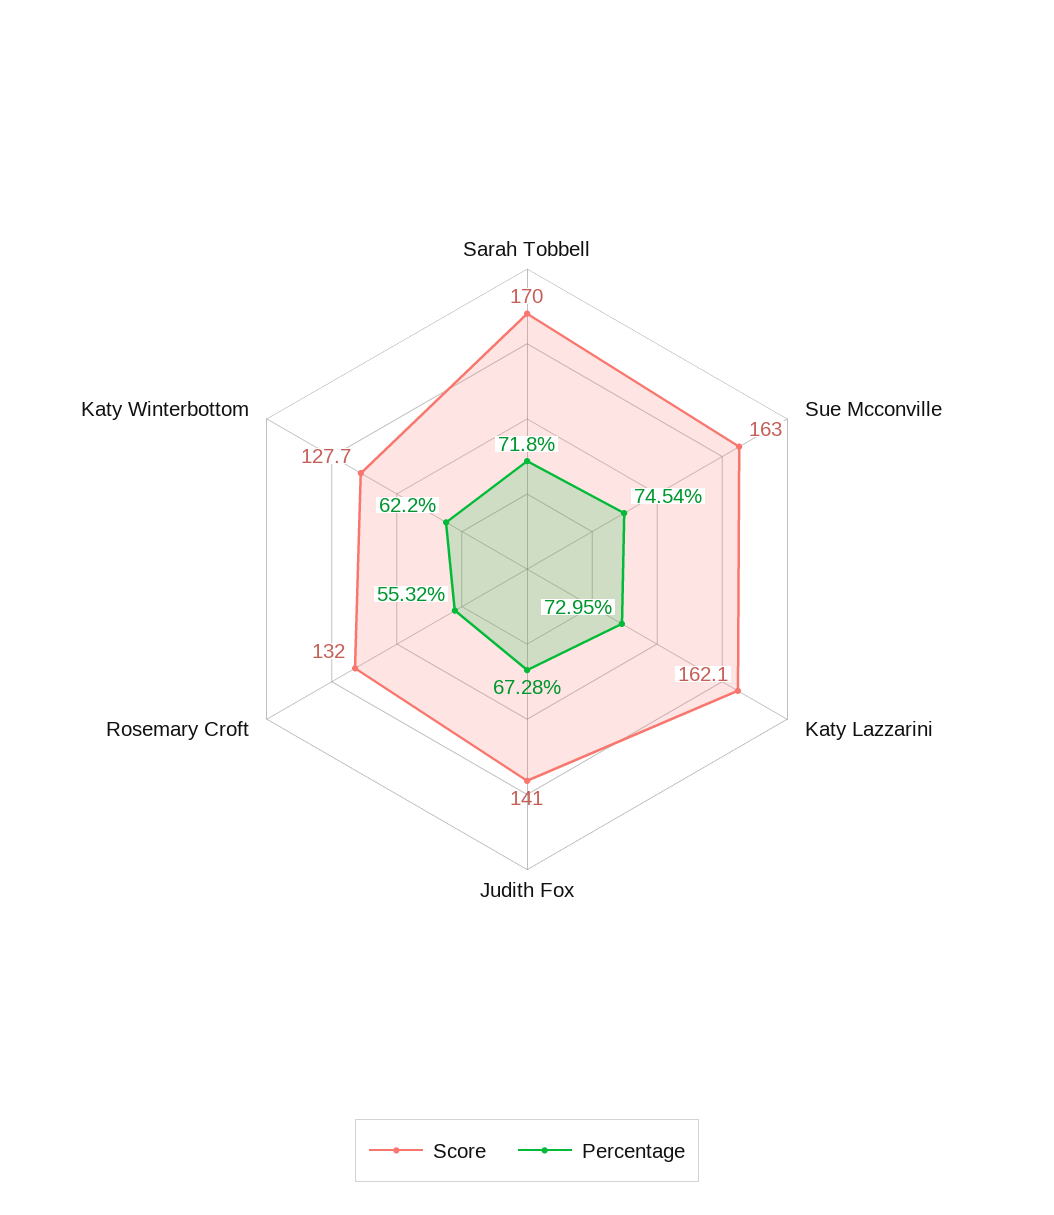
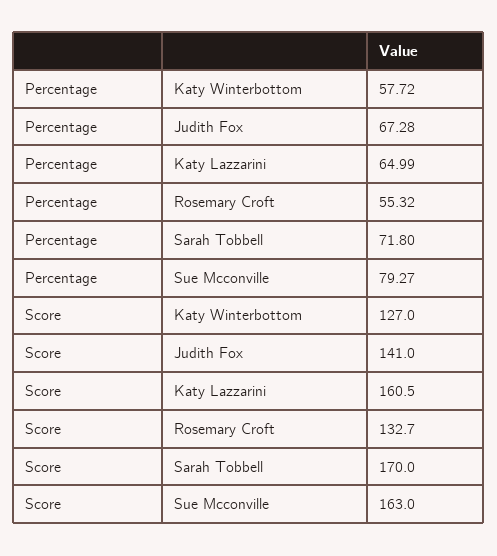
  {
    "Score": {
      "Sarah Tobbell": 170,
      "Sue Mcconville": 163,
-     "Katy Lazzarini": 162.1,
+     "Katy Lazzarini": 160.5,
      "Judith Fox": 141,
-     "Rosemary Croft": 132,
+     "Rosemary Croft": 132.7,
-     "Katy Winterbottom": 127.7
+     "Katy Winterbottom": 127
    },
    "Percentage": {
      "Sarah Tobbell": 71.8,
-     "Sue Mcconville": 74.54,
+     "Sue Mcconville": 79.27,
-     "Katy Lazzarini": 72.95,
+     "Katy Lazzarini": 64.99,
      "Judith Fox": 67.28,
      "Rosemary Croft": 55.32,
-     "Katy Winterbottom": 62.2
+     "Katy Winterbottom": 57.72
    }
  }

